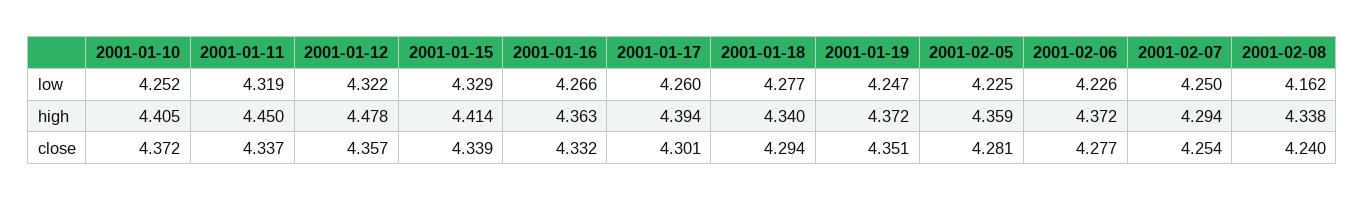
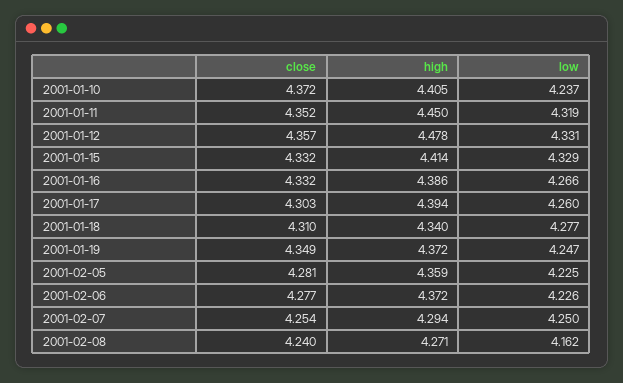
  {
    "2001-01-10": {
-     "low": 4.252,
+     "low": 4.237,
      "high": 4.405,
      "close": 4.372
    },
    "2001-01-11": {
      "low": 4.319,
      "high": 4.45,
-     "close": 4.337
+     "close": 4.352
    },
    "2001-01-12": {
-     "low": 4.322,
+     "low": 4.331,
      "high": 4.478,
      "close": 4.357
    },
    "2001-01-15": {
      "low": 4.329,
      "high": 4.414,
-     "close": 4.339
+     "close": 4.332
    },
    "2001-01-16": {
      "low": 4.266,
-     "high": 4.363,
+     "high": 4.386,
      "close": 4.332
    },
    "2001-01-17": {
      "low": 4.26,
      "high": 4.394,
-     "close": 4.301
+     "close": 4.303
    },
    "2001-01-18": {
      "low": 4.277,
      "high": 4.34,
-     "close": 4.294
+     "close": 4.31
    },
    "2001-01-19": {
      "low": 4.247,
      "high": 4.372,
-     "close": 4.351
+     "close": 4.349
    },
    "2001-02-05": {
      "low": 4.225,
      "high": 4.359,
      "close": 4.281
    },
    "2001-02-06": {
      "low": 4.226,
      "high": 4.372,
      "close": 4.277
    },
    "2001-02-07": {
      "low": 4.25,
      "high": 4.294,
      "close": 4.254
    },
    "2001-02-08": {
      "low": 4.162,
-     "high": 4.338,
+     "high": 4.271,
      "close": 4.24
    }
  }

